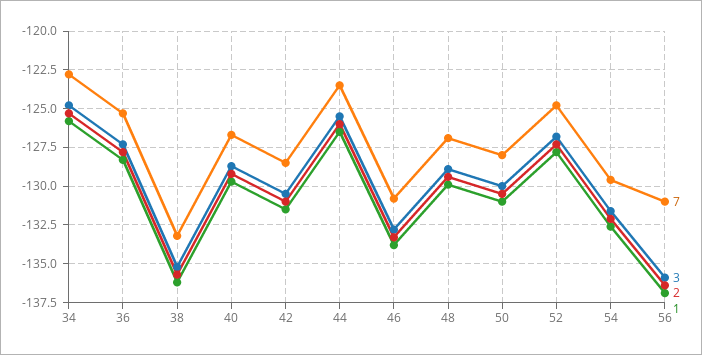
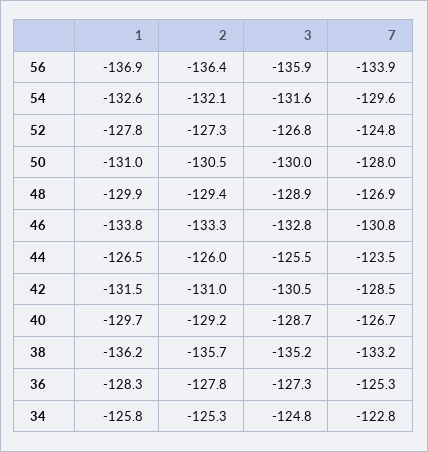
  {
    "7": {
      "34": -122.8,
      "36": -125.3,
      "38": -133.2,
      "40": -126.7,
      "42": -128.5,
      "44": -123.5,
      "46": -130.8,
      "48": -126.9,
      "50": -128,
      "52": -124.8,
      "54": -129.6,
-     "56": -131
+     "56": -133.9
    },
    "3": {
      "34": -124.8,
      "36": -127.3,
      "38": -135.2,
      "40": -128.7,
      "42": -130.5,
      "44": -125.5,
      "46": -132.8,
      "48": -128.9,
      "50": -130,
      "52": -126.8,
      "54": -131.6,
      "56": -135.9
    },
    "2": {
      "34": -125.3,
      "36": -127.8,
      "38": -135.7,
      "40": -129.2,
      "42": -131,
      "44": -126,
      "46": -133.3,
      "48": -129.4,
      "50": -130.5,
      "52": -127.3,
      "54": -132.1,
      "56": -136.4
    },
    "1": {
      "34": -125.8,
      "36": -128.3,
      "38": -136.2,
      "40": -129.7,
      "42": -131.5,
      "44": -126.5,
      "46": -133.8,
      "48": -129.9,
      "50": -131,
      "52": -127.8,
      "54": -132.6,
      "56": -136.9
    }
  }

